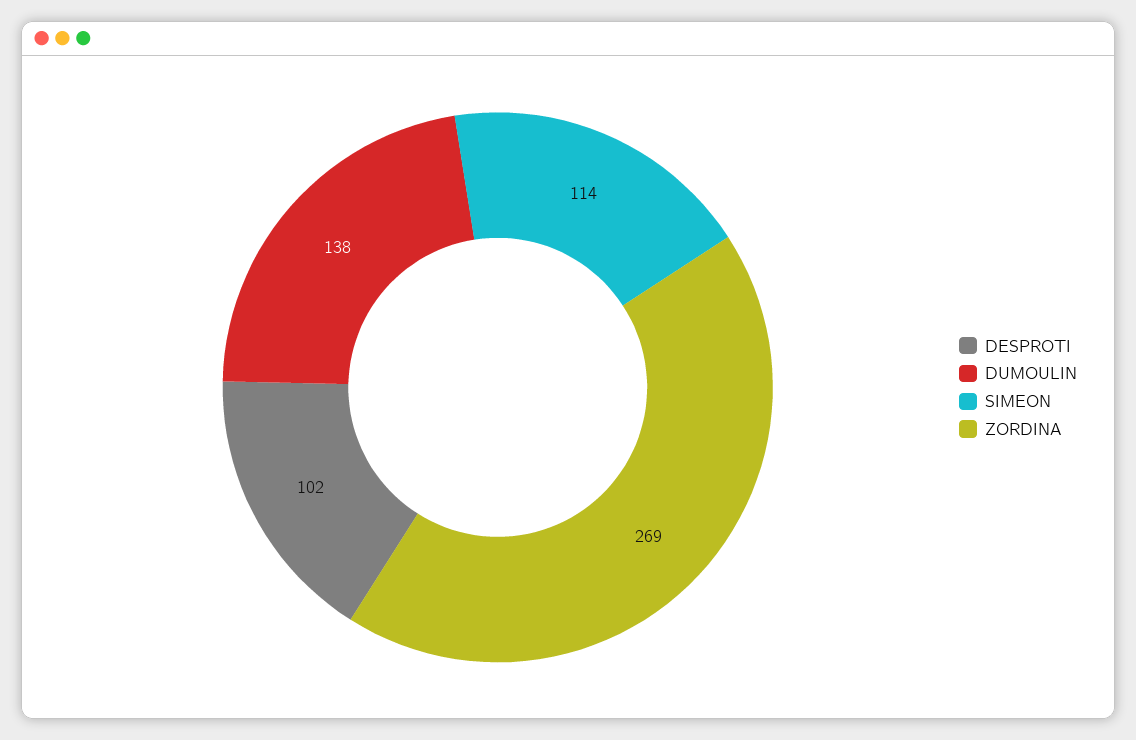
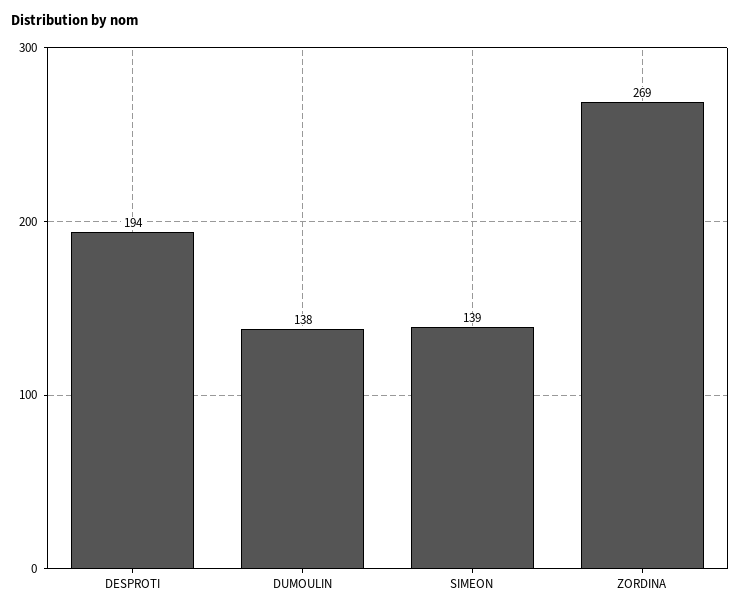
  {
-   "DESPROTI": 102,
+   "DESPROTI": 194,
    "DUMOULIN": 138,
-   "SIMEON": 114,
+   "SIMEON": 139,
    "ZORDINA": 269
  }

